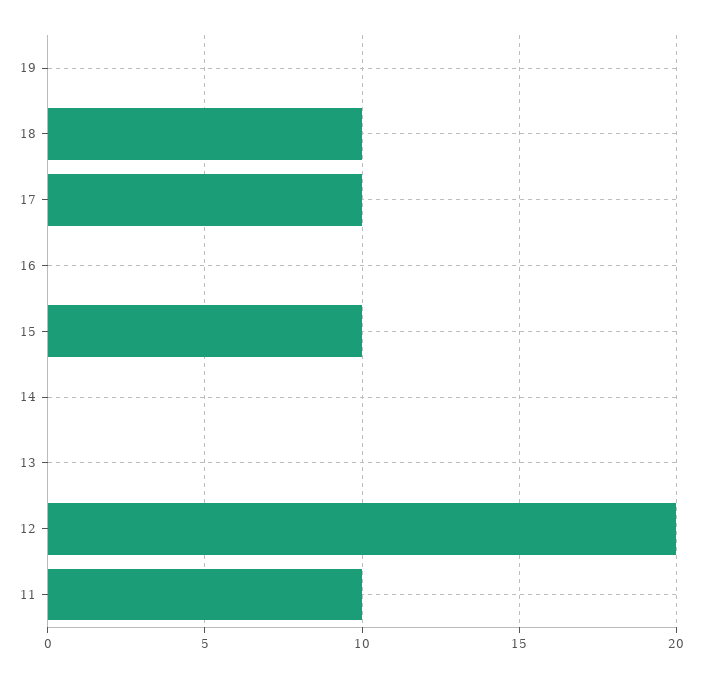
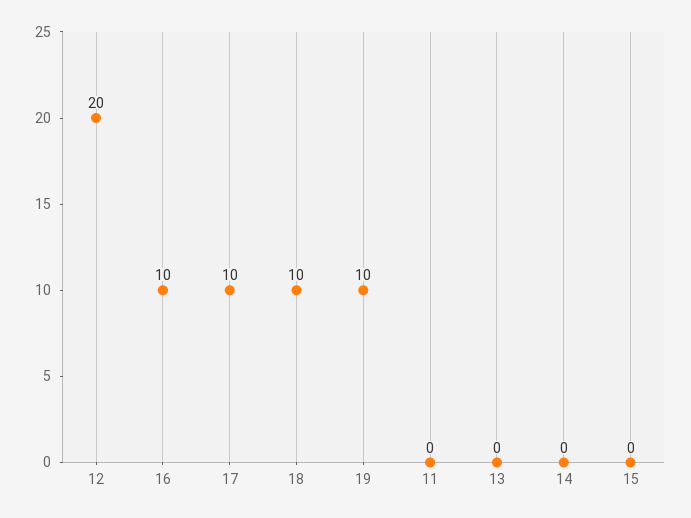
  {
-   "19": 0,
+   "19": 10,
    "18": 10,
    "17": 10,
-   "16": 0,
+   "16": 10,
-   "15": 10,
+   "15": 0,
    "14": 0,
    "13": 0,
    "12": 20,
-   "11": 10
+   "11": 0
  }

